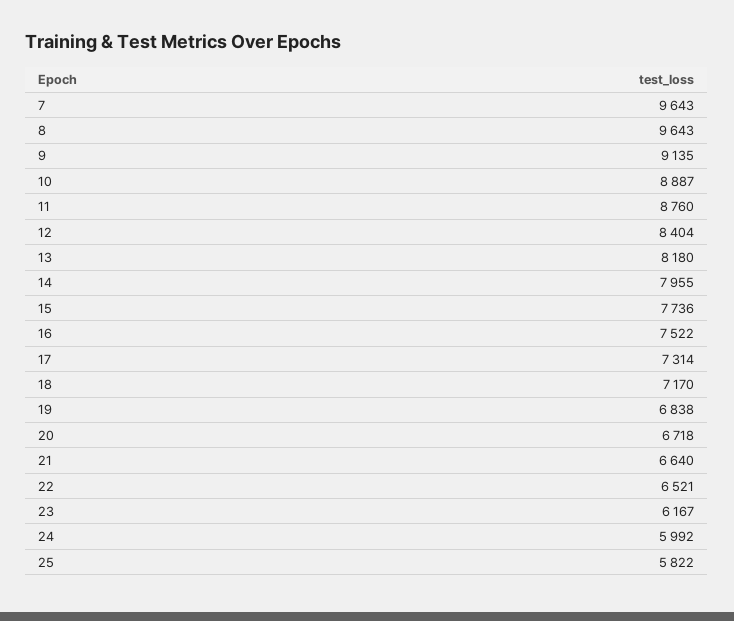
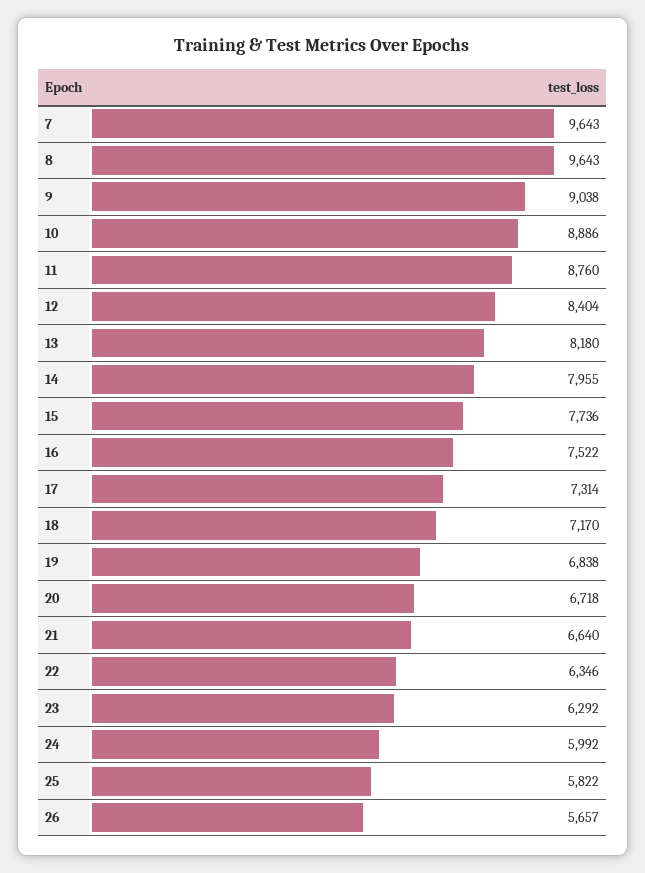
  {
    "7": 9643,
    "8": 9643,
-   "9": 9135,
+   "9": 9038,
-   "10": 8887,
+   "10": 8886,
    "11": 8760,
    "12": 8404,
    "13": 8180,
    "14": 7955,
    "15": 7736,
    "16": 7522,
    "17": 7314,
    "18": 7170,
    "19": 6838,
    "20": 6718,
    "21": 6640,
-   "22": 6521,
+   "22": 6346,
-   "23": 6167,
+   "23": 6292,
    "24": 5992,
-   "25": 5822
+   "25": 5822,
+   "26": 5657
  }

